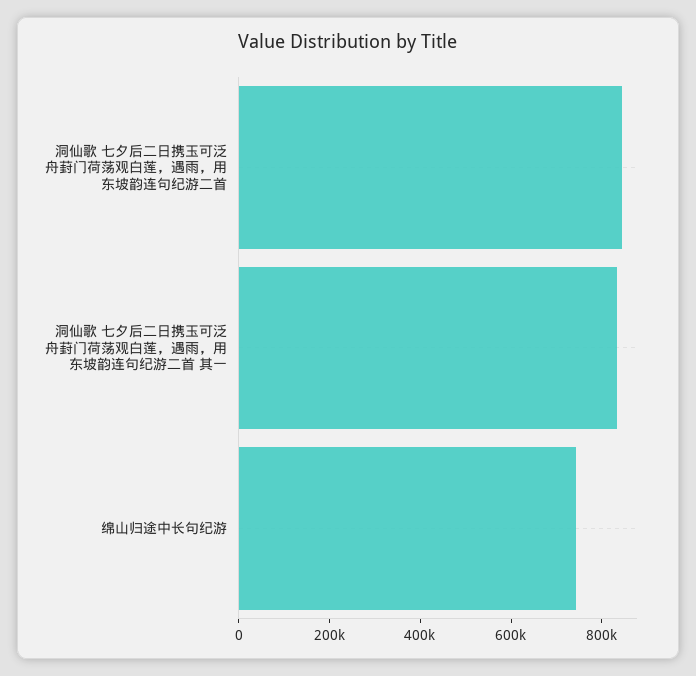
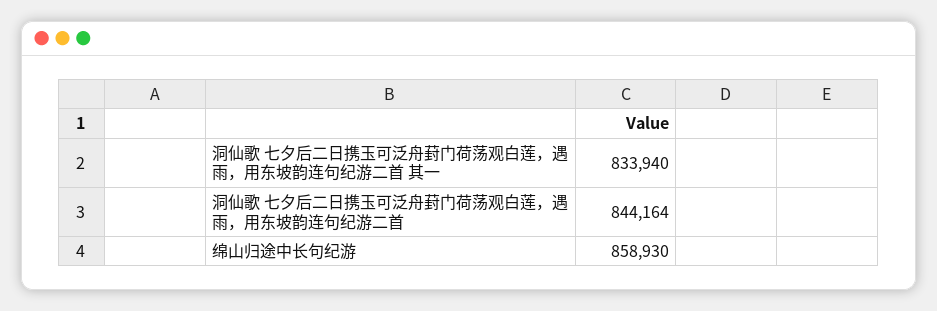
  {
    "洞仙歌 七夕后二日携玉可泛舟葑门荷荡观白莲，遇雨，用东坡韵连句纪游二首": 844164,
    "洞仙歌 七夕后二日携玉可泛舟葑门荷荡观白莲，遇雨，用东坡韵连句纪游二首 其一": 833940,
-   "绵山归途中长句纪游": 750000
+   "绵山归途中长句纪游": 858930
  }

